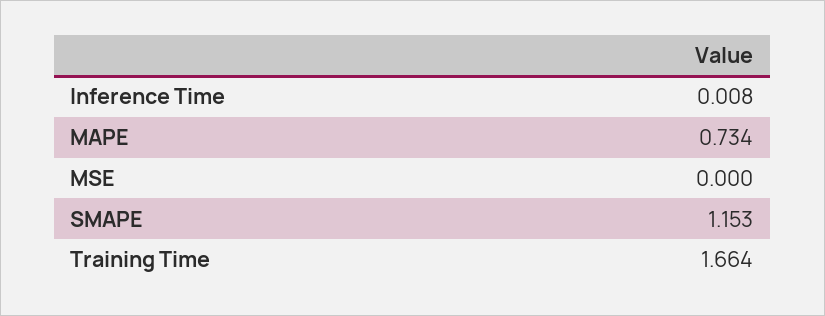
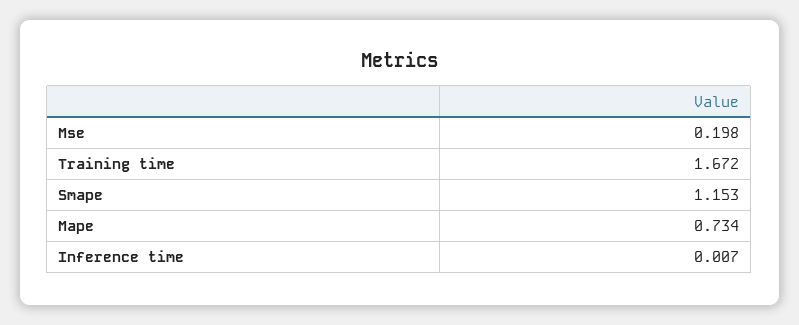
  {
-   "Inference Time": 0.008,
+   "Inference Time": 0.007,
    "MAPE": 0.734,
-   "MSE": 0,
+   "MSE": 0.198,
    "SMAPE": 1.153,
-   "Training Time": 1.664
+   "Training Time": 1.672
  }

